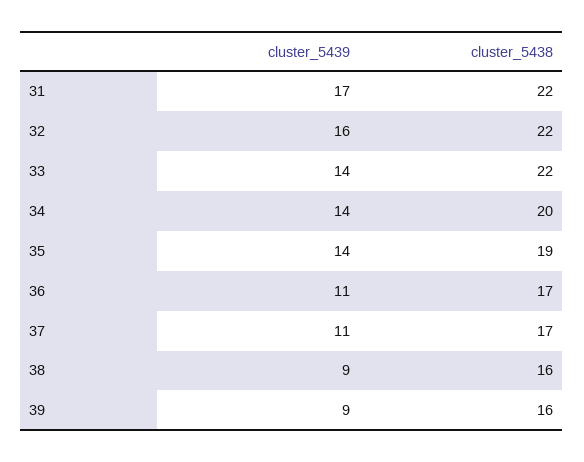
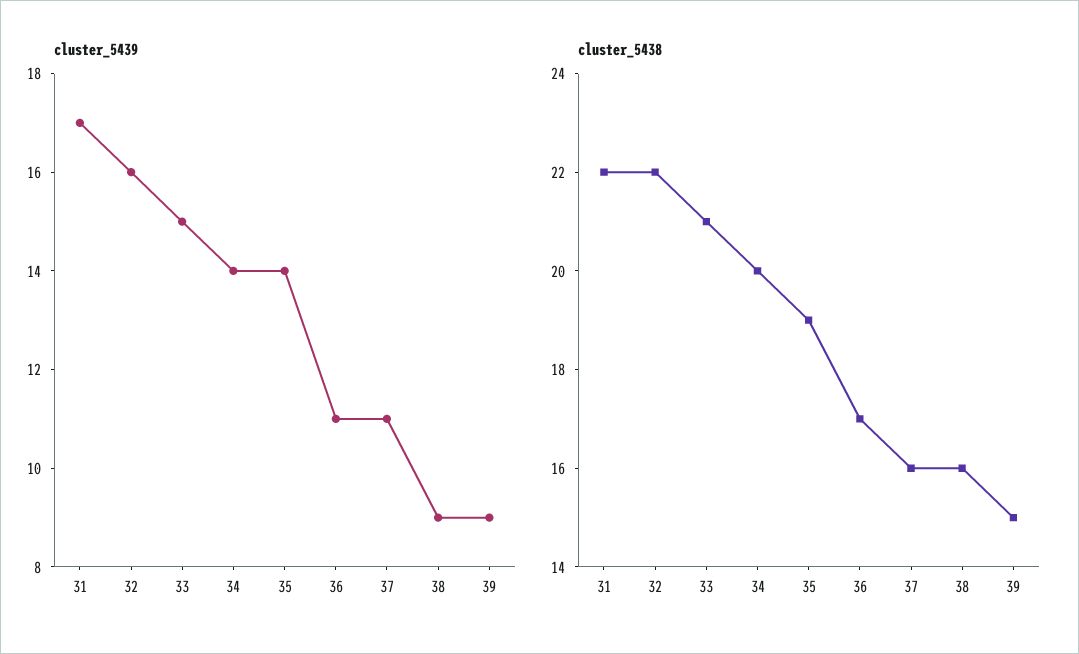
  {
    "cluster_5439": {
      "31": 17,
      "32": 16,
-     "33": 14,
+     "33": 15,
      "34": 14,
      "35": 14,
      "36": 11,
      "37": 11,
      "38": 9,
      "39": 9
    },
    "cluster_5438": {
      "31": 22,
      "32": 22,
-     "33": 22,
+     "33": 21,
      "34": 20,
      "35": 19,
      "36": 17,
-     "37": 17,
+     "37": 16,
      "38": 16,
-     "39": 16
+     "39": 15
    }
  }

